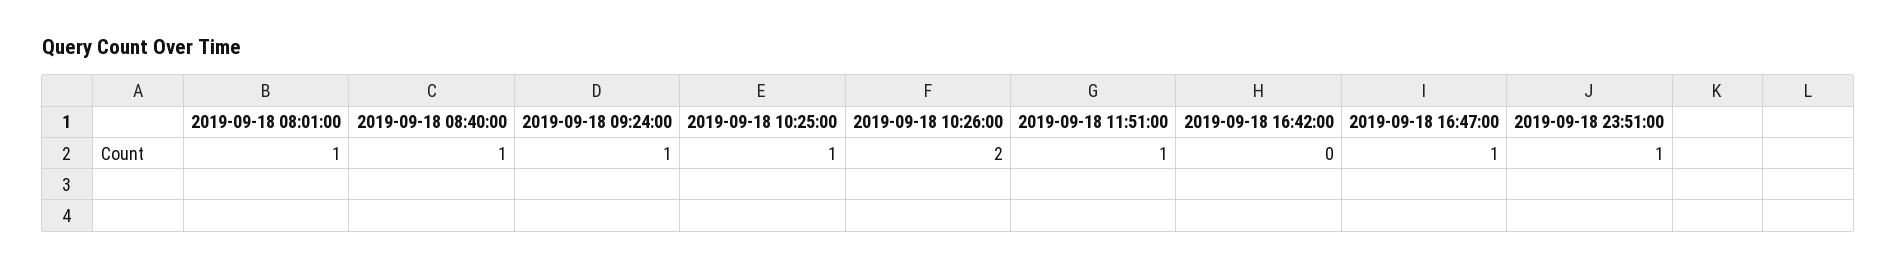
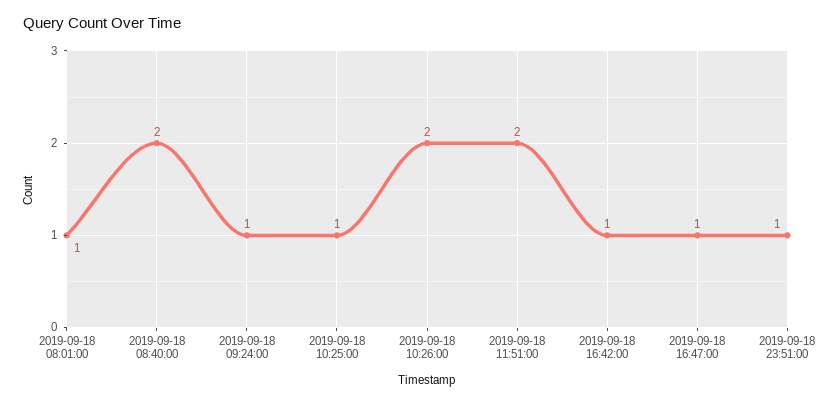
  {
    "2019-09-18 08:01:00": 1,
-   "2019-09-18 08:40:00": 1,
+   "2019-09-18 08:40:00": 2,
    "2019-09-18 09:24:00": 1,
    "2019-09-18 10:25:00": 1,
    "2019-09-18 10:26:00": 2,
-   "2019-09-18 11:51:00": 1,
+   "2019-09-18 11:51:00": 2,
-   "2019-09-18 16:42:00": 0,
+   "2019-09-18 16:42:00": 1,
    "2019-09-18 16:47:00": 1,
    "2019-09-18 23:51:00": 1
  }

